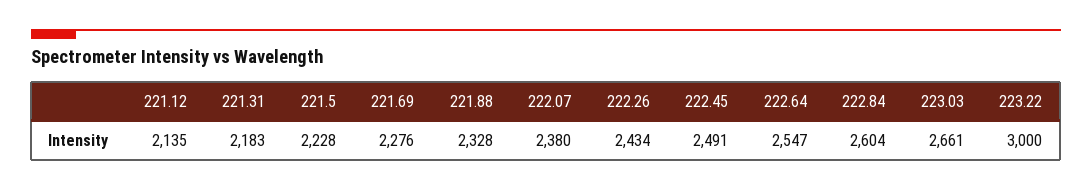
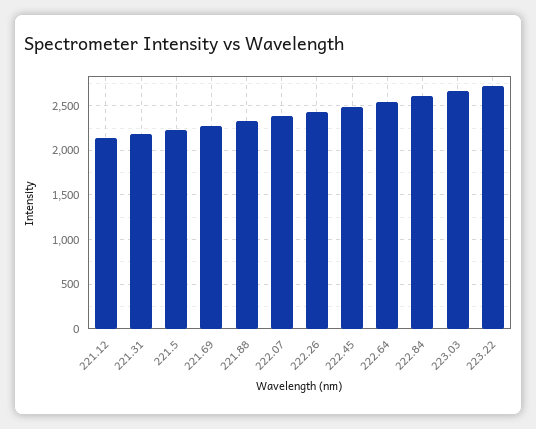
  {
    "221.12": 2135,
    "221.31": 2183,
    "221.5": 2228,
    "221.69": 2276,
    "221.88": 2328,
    "222.07": 2380,
    "222.26": 2434,
    "222.45": 2491,
    "222.64": 2547,
    "222.84": 2604,
    "223.03": 2661,
-   "223.22": 3000
+   "223.22": 2700
  }

